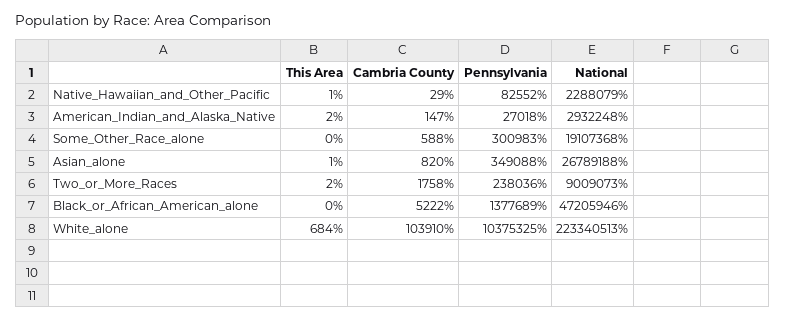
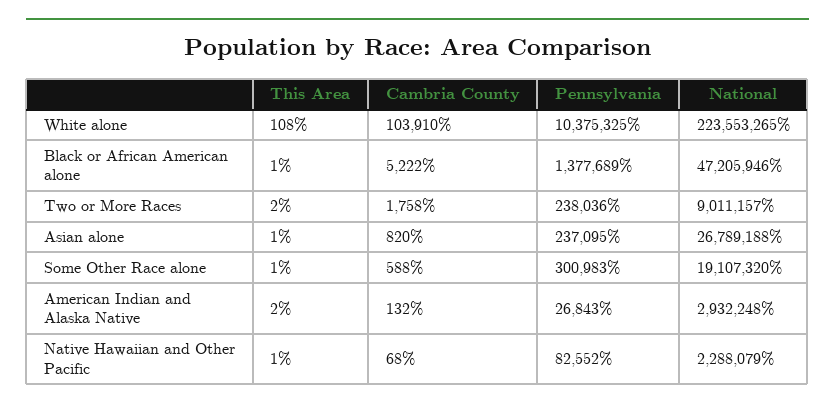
  {
    "This Area": {
      "Native_Hawaiian_and_Other_Pacific": 1,
      "American_Indian_and_Alaska_Native": 2,
-     "Some_Other_Race_alone": 0,
+     "Some_Other_Race_alone": 1,
      "Asian_alone": 1,
      "Two_or_More_Races": 2,
-     "Black_or_African_American_alone": 0,
+     "Black_or_African_American_alone": 1,
-     "White_alone": 684
+     "White_alone": 108
    },
    "Cambria County": {
-     "Native_Hawaiian_and_Other_Pacific": 29,
+     "Native_Hawaiian_and_Other_Pacific": 68,
-     "American_Indian_and_Alaska_Native": 147,
+     "American_Indian_and_Alaska_Native": 132,
      "Some_Other_Race_alone": 588,
      "Asian_alone": 820,
      "Two_or_More_Races": 1758,
      "Black_or_African_American_alone": 5222,
      "White_alone": 103910
    },
    "Pennsylvania": {
      "Native_Hawaiian_and_Other_Pacific": 82552,
-     "American_Indian_and_Alaska_Native": 27018,
+     "American_Indian_and_Alaska_Native": 26843,
      "Some_Other_Race_alone": 300983,
-     "Asian_alone": 349088,
+     "Asian_alone": 237095,
      "Two_or_More_Races": 238036,
      "Black_or_African_American_alone": 1377689,
      "White_alone": 10375325
    },
    "National": {
      "Native_Hawaiian_and_Other_Pacific": 2288079,
      "American_Indian_and_Alaska_Native": 2932248,
-     "Some_Other_Race_alone": 19107368,
+     "Some_Other_Race_alone": 19107320,
      "Asian_alone": 26789188,
-     "Two_or_More_Races": 9009073,
+     "Two_or_More_Races": 9011157,
      "Black_or_African_American_alone": 47205946,
-     "White_alone": 223340513
+     "White_alone": 223553265
    }
  }

